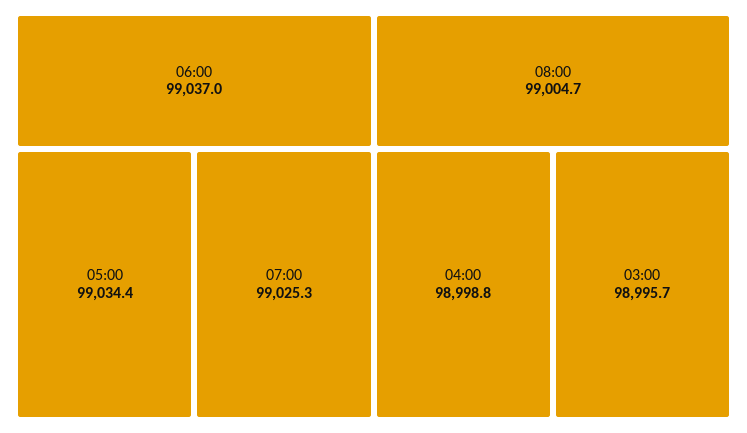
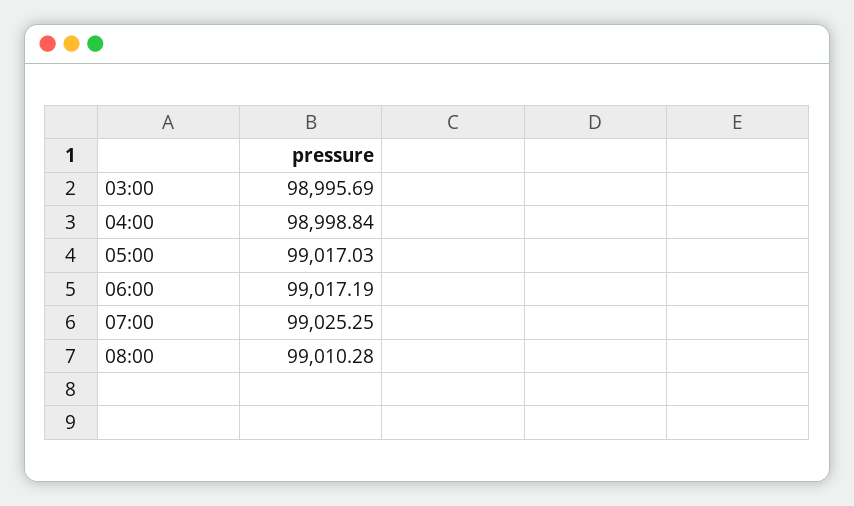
  {
-   "06:00": 99037,
+   "06:00": 99017.19,
-   "05:00": 99034.4,
+   "05:00": 99017.03,
    "07:00": 99025.25,
-   "08:00": 99004.7,
+   "08:00": 99010.28,
    "04:00": 98998.84,
    "03:00": 98995.69
  }

